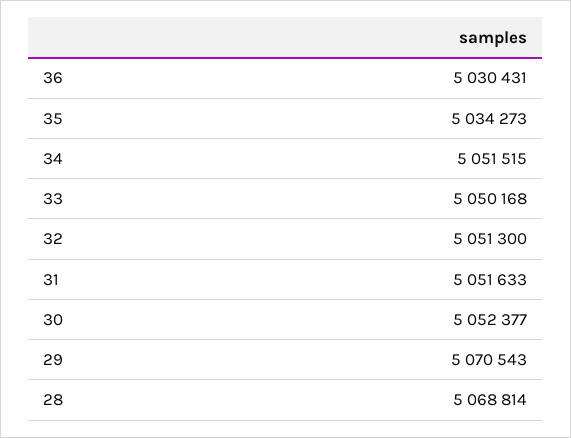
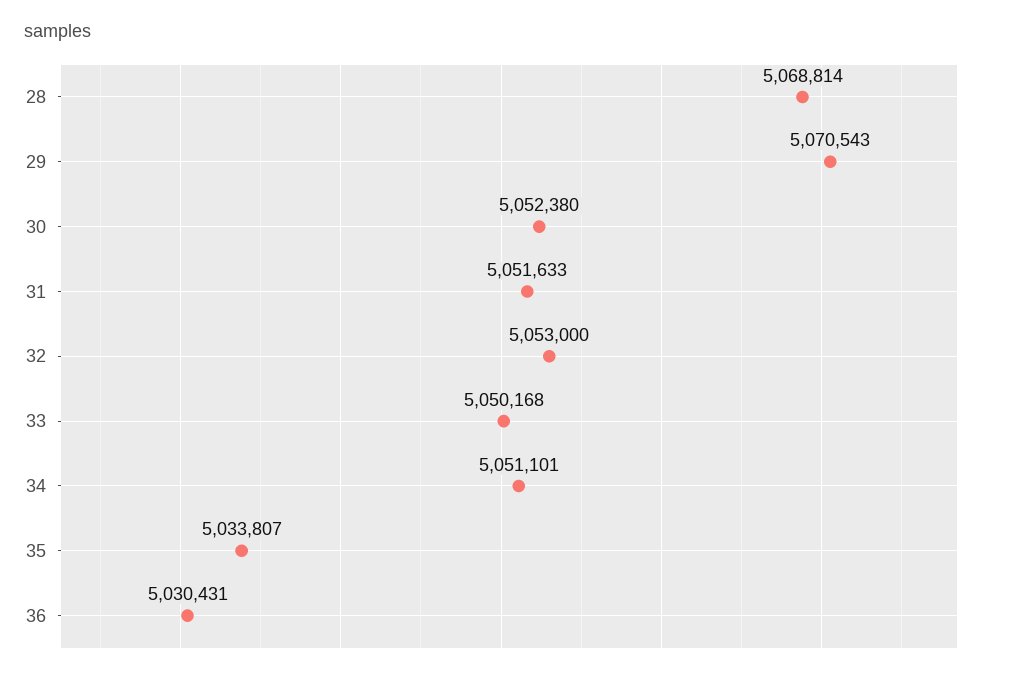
  {
    "36": 5030431,
-   "35": 5034273,
+   "35": 5033807,
-   "34": 5051515,
+   "34": 5051101,
    "33": 5050168,
-   "32": 5051300,
+   "32": 5053000,
    "31": 5051633,
-   "30": 5052377,
+   "30": 5052380,
    "29": 5070543,
    "28": 5068814
  }

